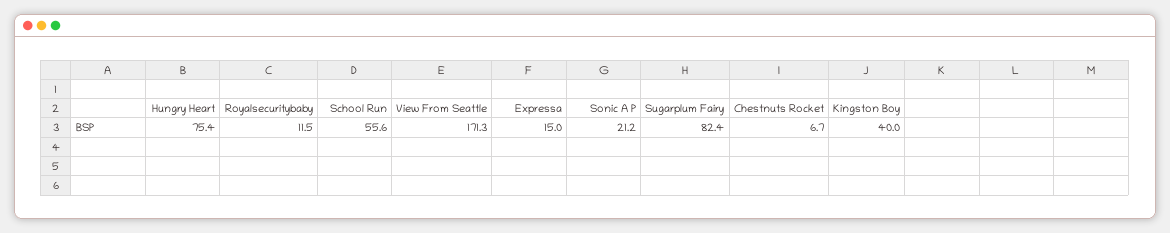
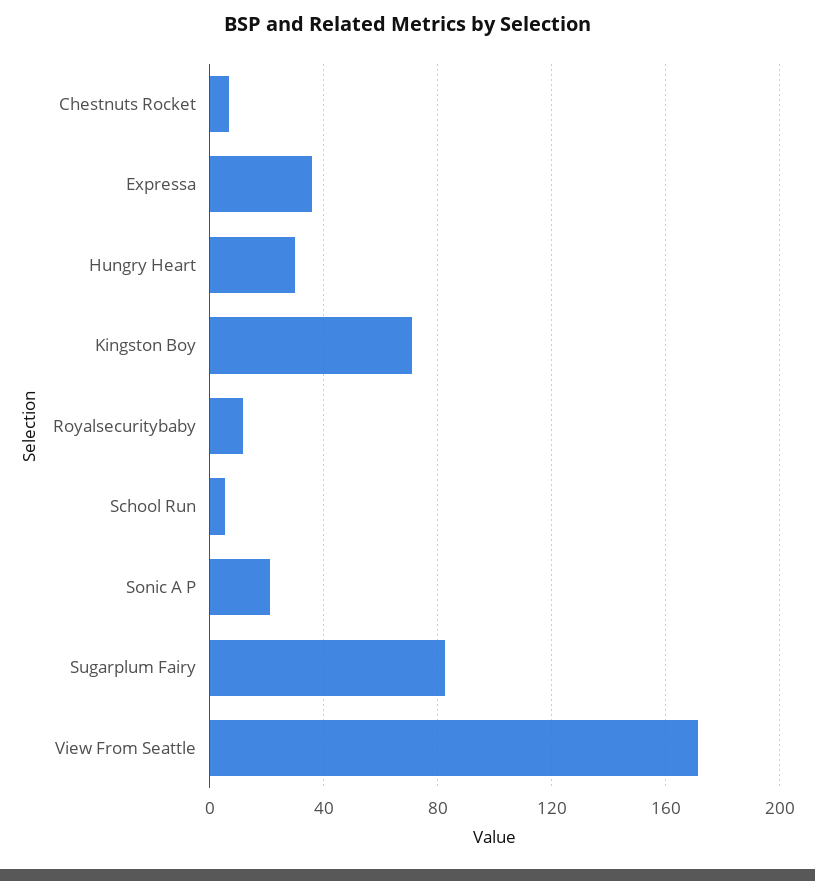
  {
-   "Hungry Heart": 75.4,
+   "Hungry Heart": 30,
    "Royalsecuritybaby": 11.5,
-   "School Run": 55.6,
+   "School Run": 5,
    "View From Seattle": 171.3,
-   "Expressa": 15,
+   "Expressa": 35,
    "Sonic A P": 21.2,
    "Sugarplum Fairy": 82.4,
    "Chestnuts Rocket": 6.7,
-   "Kingston Boy": 40
+   "Kingston Boy": 70
  }

